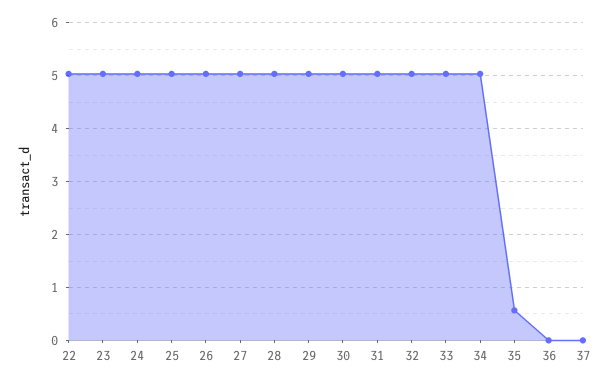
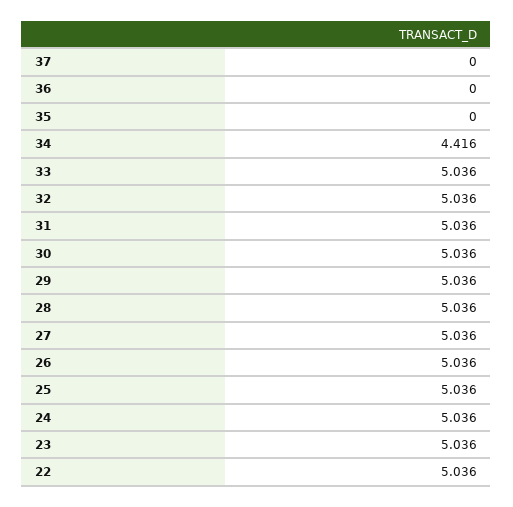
  {
    "22": 5.036,
    "23": 5.036,
    "24": 5.036,
    "25": 5.036,
    "26": 5.036,
    "27": 5.036,
    "28": 5.036,
    "29": 5.036,
    "30": 5.036,
    "31": 5.036,
    "32": 5.036,
    "33": 5.036,
-   "34": 5,
+   "34": 4.416,
-   "35": 0.6,
+   "35": 0,
    "36": 0,
    "37": 0
  }

